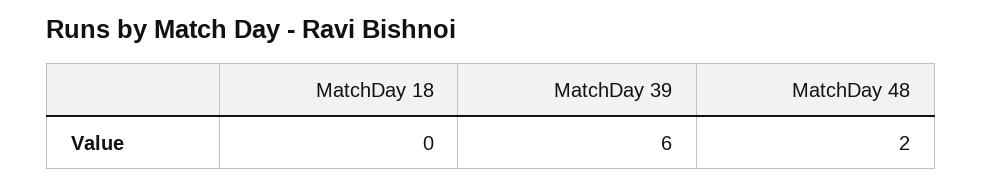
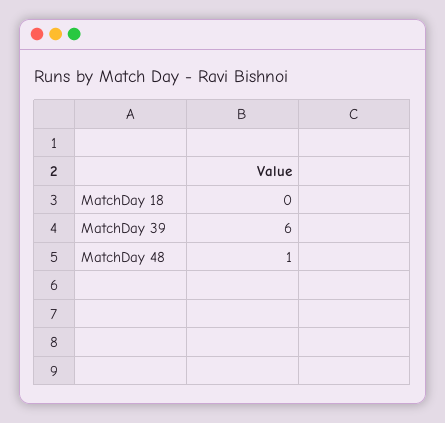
  {
    "MatchDay 18": 0,
    "MatchDay 39": 6,
-   "MatchDay 48": 2
+   "MatchDay 48": 1
  }

